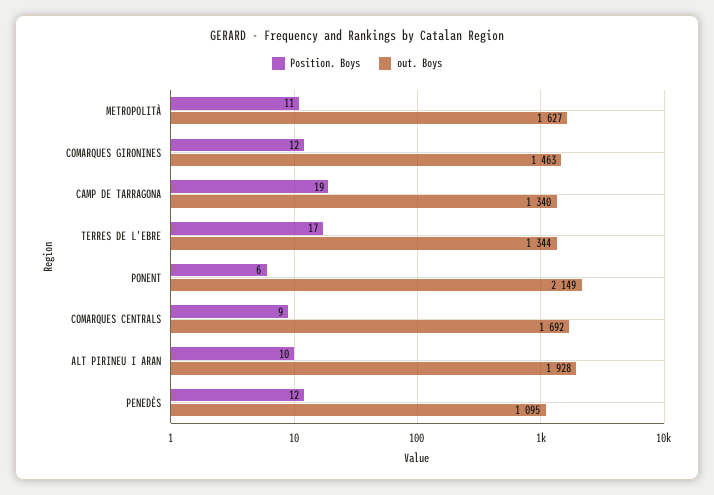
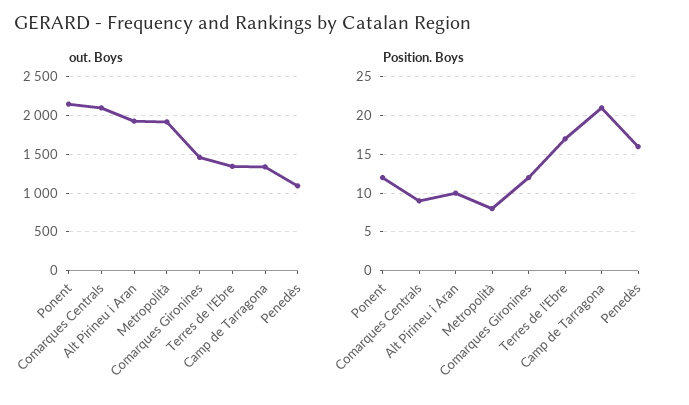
  {
    "Position. Boys": {
-     "METROPOLITÀ": 11,
+     "METROPOLITÀ": 8,
      "COMARQUES GIRONINES": 12,
-     "CAMP DE TARRAGONA": 19,
+     "CAMP DE TARRAGONA": 21,
      "TERRES DE L'EBRE": 17,
-     "PONENT": 6,
+     "PONENT": 12,
      "COMARQUES CENTRALS": 9,
      "ALT PIRINEU I ARAN": 10,
-     "PENEDÈS": 12
+     "PENEDÈS": 16
    },
    "out. Boys": {
-     "METROPOLITÀ": 1627,
+     "METROPOLITÀ": 1900,
      "COMARQUES GIRONINES": 1463,
      "CAMP DE TARRAGONA": 1340,
      "TERRES DE L'EBRE": 1344,
      "PONENT": 2149,
-     "COMARQUES CENTRALS": 1692,
+     "COMARQUES CENTRALS": 2100,
      "ALT PIRINEU I ARAN": 1928,
      "PENEDÈS": 1095
    }
  }

